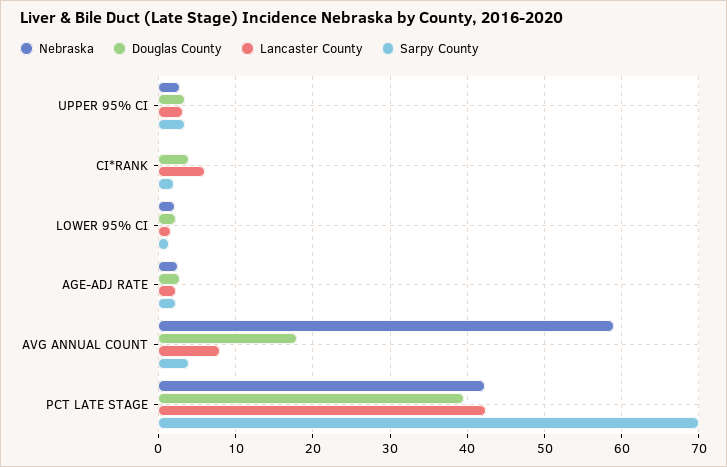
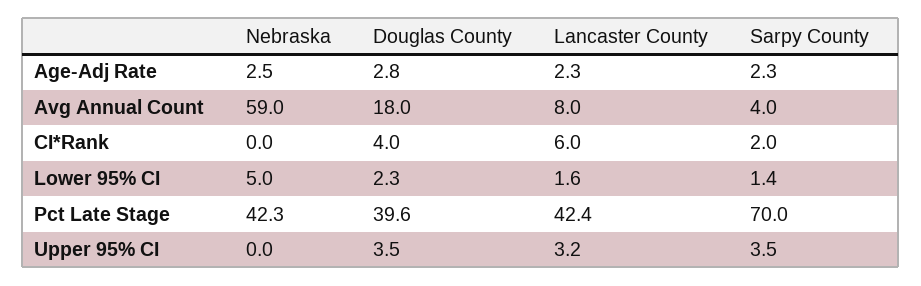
  {
    "Nebraska": {
-     "UPPER 95% CI": 3,
+     "UPPER 95% CI": 0,
      "CI*RANK": 0,
-     "LOWER 95% CI": 2,
+     "LOWER 95% CI": 5,
      "AGE-ADJ RATE": 2.5,
      "AVG ANNUAL COUNT": 59,
      "PCT LATE STAGE": 42.3
    },
    "Douglas County": {
      "UPPER 95% CI": 3.5,
      "CI*RANK": 4,
      "LOWER 95% CI": 2.3,
      "AGE-ADJ RATE": 2.8,
      "AVG ANNUAL COUNT": 18,
      "PCT LATE STAGE": 39.6
    },
    "Lancaster County": {
      "UPPER 95% CI": 3.2,
      "CI*RANK": 6,
      "LOWER 95% CI": 1.6,
      "AGE-ADJ RATE": 2.3,
      "AVG ANNUAL COUNT": 8,
      "PCT LATE STAGE": 42.4
    },
    "Sarpy County": {
      "UPPER 95% CI": 3.5,
      "CI*RANK": 2,
      "LOWER 95% CI": 1.4,
      "AGE-ADJ RATE": 2.3,
      "AVG ANNUAL COUNT": 4,
      "PCT LATE STAGE": 70
    }
  }

